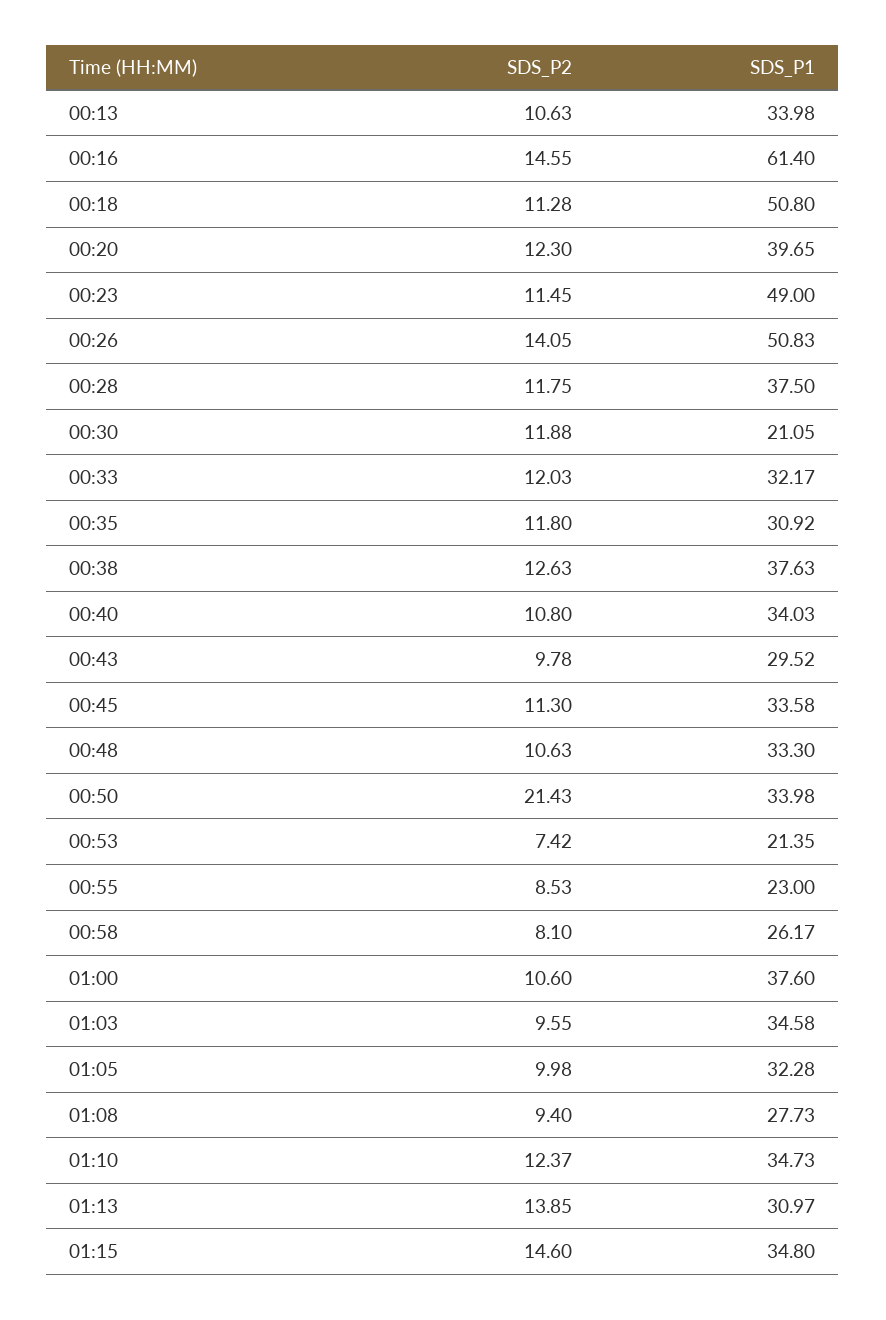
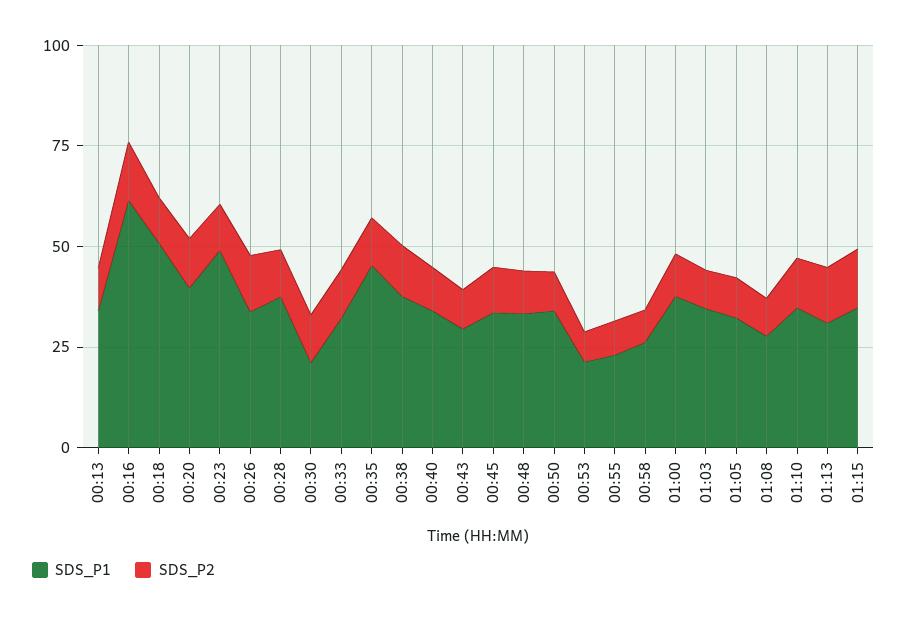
  {
    "SDS_P2": {
      "00:13": 10.63,
      "00:16": 14.55,
      "00:18": 11.28,
      "00:20": 12.3,
      "00:23": 11.45,
      "00:26": 14.05,
      "00:28": 11.75,
      "00:30": 11.88,
      "00:33": 12.03,
      "00:35": 11.8,
      "00:38": 12.63,
      "00:40": 10.8,
      "00:43": 9.78,
      "00:45": 11.3,
      "00:48": 10.63,
-     "00:50": 21.43,
+     "00:50": 10,
      "00:53": 7.42,
      "00:55": 8.53,
      "00:58": 8.1,
      "01:00": 10.6,
      "01:03": 9.55,
      "01:05": 9.98,
      "01:08": 9.4,
      "01:10": 12.37,
      "01:13": 13.85,
      "01:15": 14.6
    },
    "SDS_P1": {
      "00:13": 33.98,
      "00:16": 61.4,
      "00:18": 50.8,
      "00:20": 39.65,
      "00:23": 49,
-     "00:26": 50.83,
+     "00:26": 35,
      "00:28": 37.5,
      "00:30": 21.05,
      "00:33": 32.17,
-     "00:35": 30.92,
+     "00:35": 45,
      "00:38": 37.63,
      "00:40": 34.03,
      "00:43": 29.52,
      "00:45": 33.58,
      "00:48": 33.3,
      "00:50": 33.98,
      "00:53": 21.35,
      "00:55": 23,
      "00:58": 26.17,
      "01:00": 37.6,
      "01:03": 34.58,
      "01:05": 32.28,
      "01:08": 27.73,
      "01:10": 34.73,
      "01:13": 30.97,
      "01:15": 34.8
    }
  }

